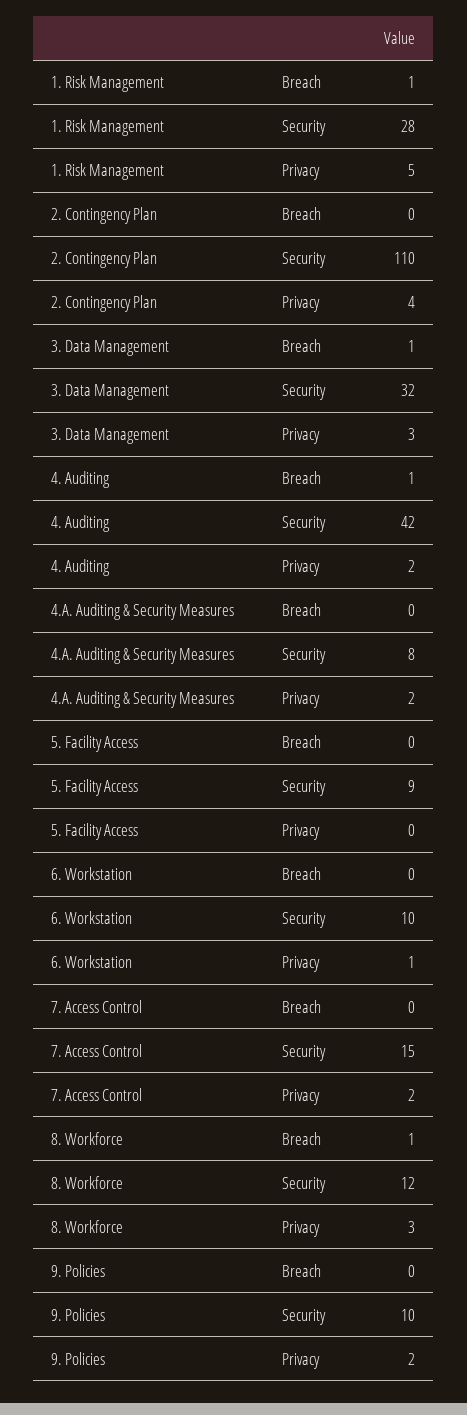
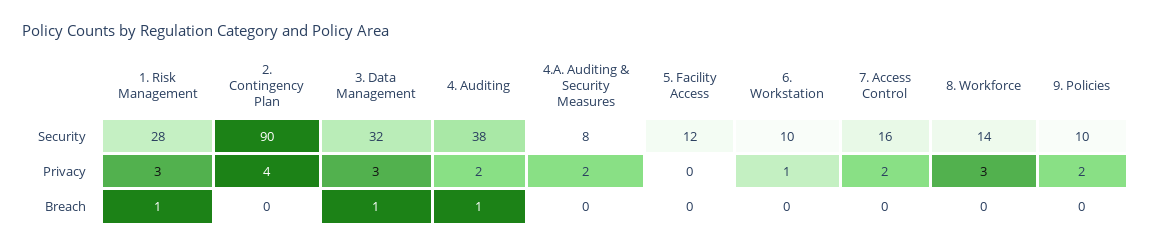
  {
    "1. Risk Management": {
      "Breach": 1,
      "Security": 28,
-     "Privacy": 5
+     "Privacy": 3
    },
    "2. Contingency Plan": {
      "Breach": 0,
-     "Security": 110,
+     "Security": 90,
      "Privacy": 4
    },
    "3. Data Management": {
      "Breach": 1,
      "Security": 32,
      "Privacy": 3
    },
    "4. Auditing": {
      "Breach": 1,
-     "Security": 42,
+     "Security": 38,
      "Privacy": 2
    },
    "4.A. Auditing & Security Measures": {
      "Breach": 0,
      "Security": 8,
      "Privacy": 2
    },
    "5. Facility Access": {
      "Breach": 0,
-     "Security": 9,
+     "Security": 12,
      "Privacy": 0
    },
    "6. Workstation": {
      "Breach": 0,
      "Security": 10,
      "Privacy": 1
    },
    "7. Access Control": {
      "Breach": 0,
-     "Security": 15,
+     "Security": 16,
      "Privacy": 2
    },
    "8. Workforce": {
-     "Breach": 1,
+     "Breach": 0,
-     "Security": 12,
+     "Security": 14,
      "Privacy": 3
    },
    "9. Policies": {
      "Breach": 0,
      "Security": 10,
      "Privacy": 2
    }
  }

